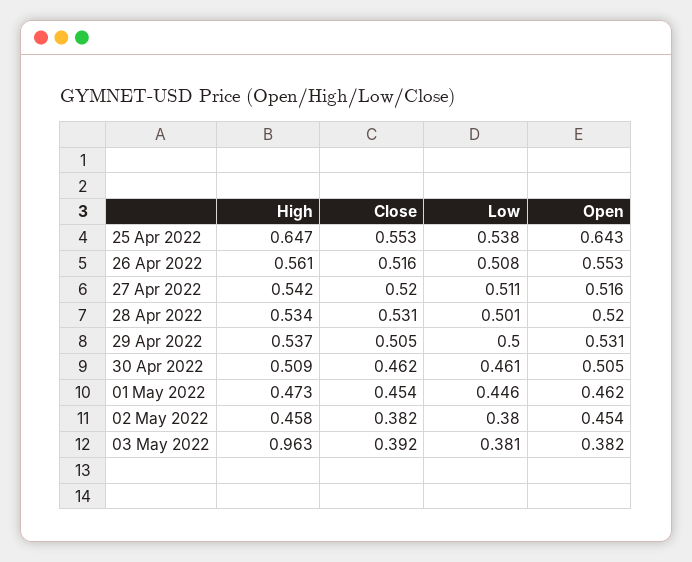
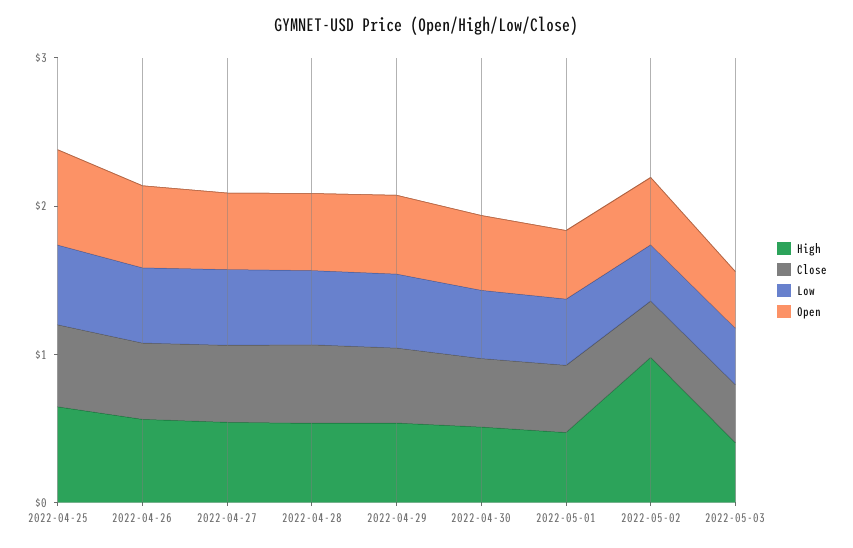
  {
    "High": {
      "25 Apr 2022": 0.647,
      "26 Apr 2022": 0.561,
      "27 Apr 2022": 0.542,
      "28 Apr 2022": 0.534,
      "29 Apr 2022": 0.537,
      "30 Apr 2022": 0.509,
      "01 May 2022": 0.473,
-     "02 May 2022": 0.458,
+     "02 May 2022": 1,
-     "03 May 2022": 0.963
+     "03 May 2022": 0.4
    },
    "Close": {
      "25 Apr 2022": 0.553,
      "26 Apr 2022": 0.516,
      "27 Apr 2022": 0.52,
      "28 Apr 2022": 0.531,
      "29 Apr 2022": 0.505,
      "30 Apr 2022": 0.462,
      "01 May 2022": 0.454,
      "02 May 2022": 0.382,
      "03 May 2022": 0.392
    },
    "Low": {
      "25 Apr 2022": 0.538,
      "26 Apr 2022": 0.508,
      "27 Apr 2022": 0.511,
      "28 Apr 2022": 0.501,
      "29 Apr 2022": 0.5,
      "30 Apr 2022": 0.461,
      "01 May 2022": 0.446,
      "02 May 2022": 0.38,
      "03 May 2022": 0.381
    },
    "Open": {
      "25 Apr 2022": 0.643,
      "26 Apr 2022": 0.553,
      "27 Apr 2022": 0.516,
      "28 Apr 2022": 0.52,
      "29 Apr 2022": 0.531,
      "30 Apr 2022": 0.505,
      "01 May 2022": 0.462,
      "02 May 2022": 0.454,
      "03 May 2022": 0.382
    }
  }

